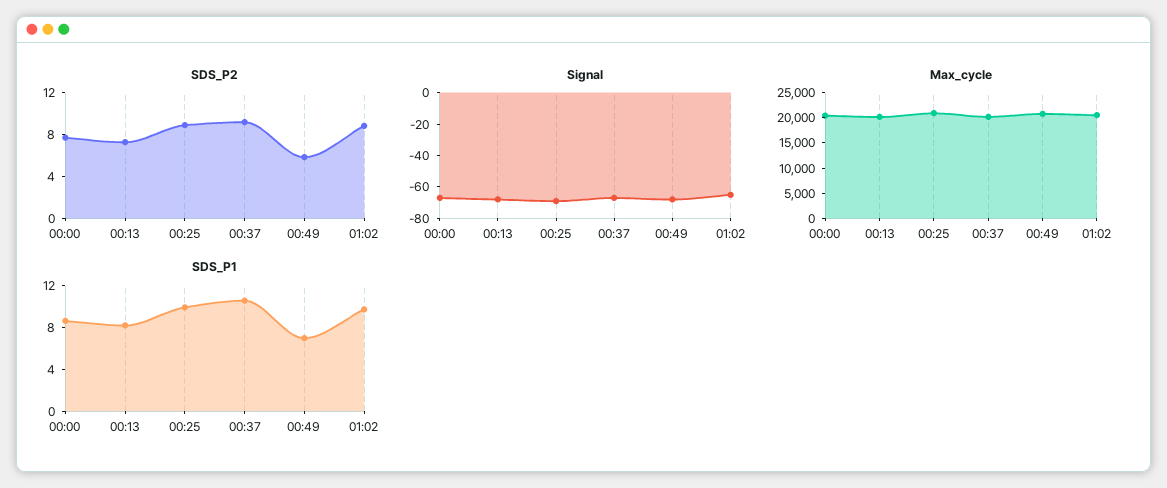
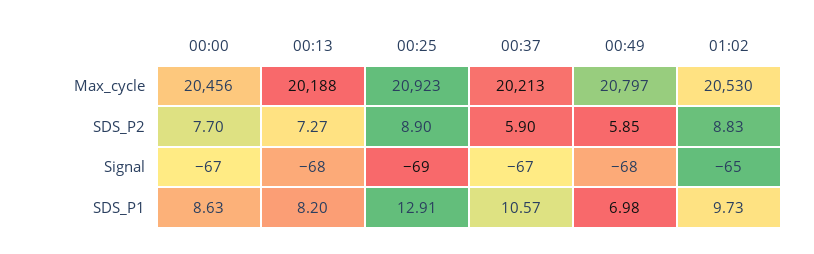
  {
    "SDS_P2": {
      "00:00": 7.7,
      "00:13": 7.27,
      "00:25": 8.9,
-     "00:37": 9,
+     "00:37": 5.9,
      "00:49": 5.85,
      "01:02": 8.83
    },
    "Signal": {
      "00:00": -67,
      "00:13": -68,
      "00:25": -69,
      "00:37": -67,
      "00:49": -68,
      "01:02": -65
    },
    "Max_cycle": {
      "00:00": 20456,
      "00:13": 20188,
      "00:25": 20923,
      "00:37": 20213,
      "00:49": 20797,
      "01:02": 20530
    },
    "SDS_P1": {
      "00:00": 8.63,
      "00:13": 8.2,
-     "00:25": 10,
+     "00:25": 12.91,
      "00:37": 10.57,
      "00:49": 6.98,
      "01:02": 9.73
    }
  }

